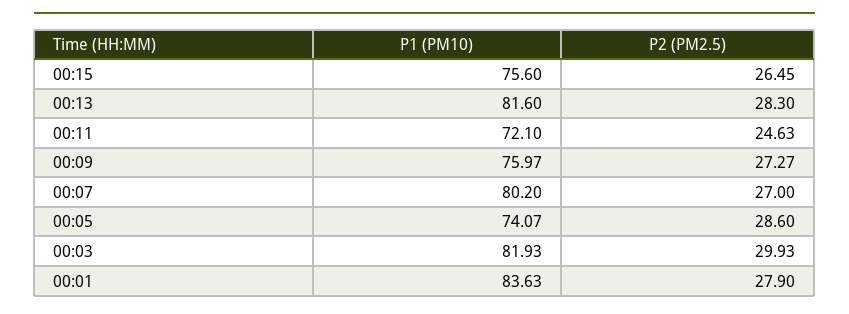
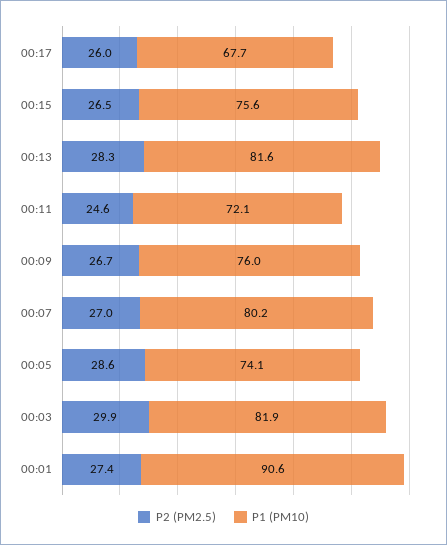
  {
    "P1 (PM10)": {
      "00:15": 75.6,
      "00:13": 81.6,
      "00:11": 72.1,
      "00:09": 75.97,
      "00:07": 80.2,
      "00:05": 74.07,
      "00:03": 81.93,
-     "00:01": 83.63
+     "00:01": 90.6,
+     "00:17": 67.7
    },
    "P2 (PM2.5)": {
      "00:15": 26.45,
      "00:13": 28.3,
      "00:11": 24.63,
-     "00:09": 27.27,
+     "00:09": 26.7,
      "00:07": 27,
      "00:05": 28.6,
      "00:03": 29.93,
-     "00:01": 27.9
+     "00:01": 27.4,
+     "00:17": 26
    }
  }

